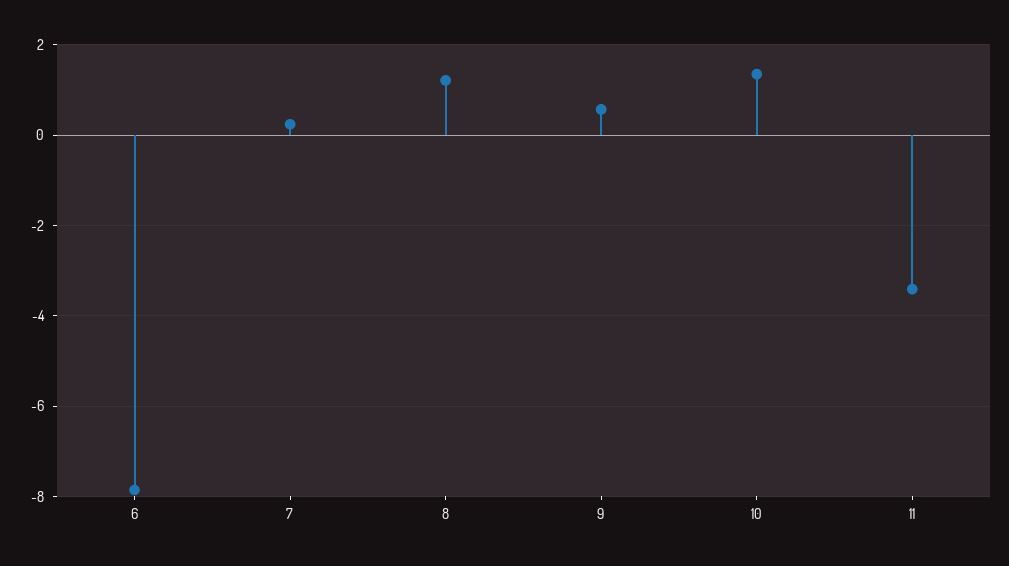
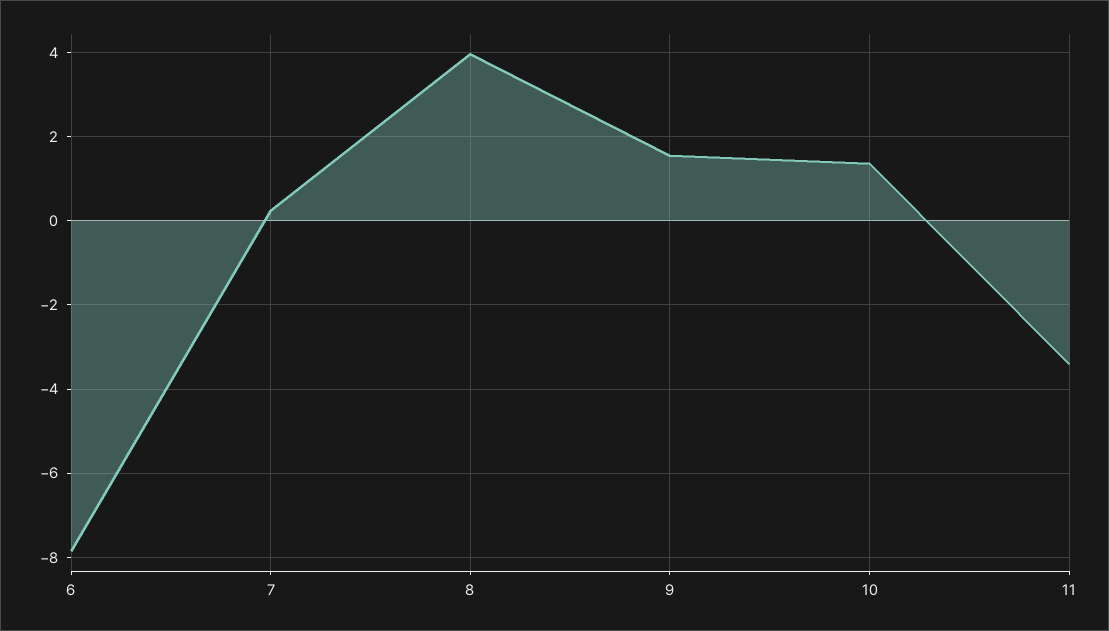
  {
    "6": -7.8,
    "7": 0.2,
-   "8": 1.2,
+   "8": 4,
-   "9": 0.6,
+   "9": 1.6,
    "10": 1.4,
    "11": -3.4
  }

